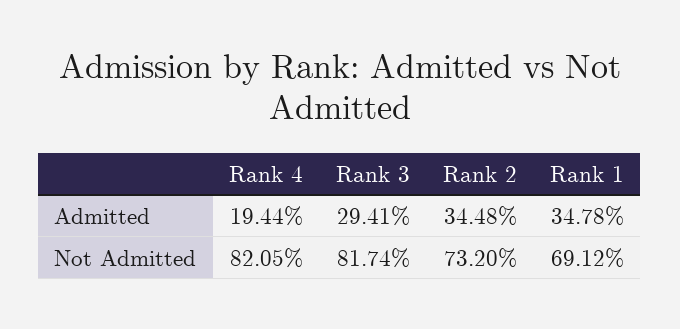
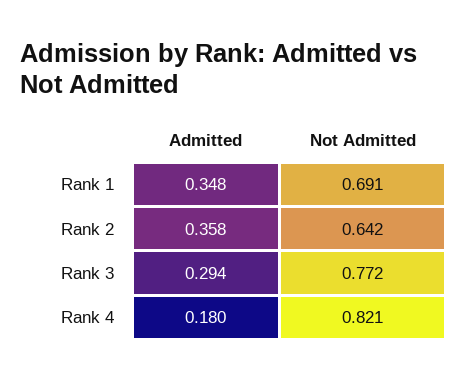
  {
    "Rank 4": {
-     "Admitted": 0.1944,
+     "Admitted": 0.18,
      "Not Admitted": 0.8205
    },
    "Rank 3": {
      "Admitted": 0.2941,
-     "Not Admitted": 0.8174
+     "Not Admitted": 0.772
    },
    "Rank 2": {
-     "Admitted": 0.3448,
+     "Admitted": 0.358,
-     "Not Admitted": 0.732
+     "Not Admitted": 0.642
    },
    "Rank 1": {
      "Admitted": 0.3478,
      "Not Admitted": 0.6912
    }
  }

